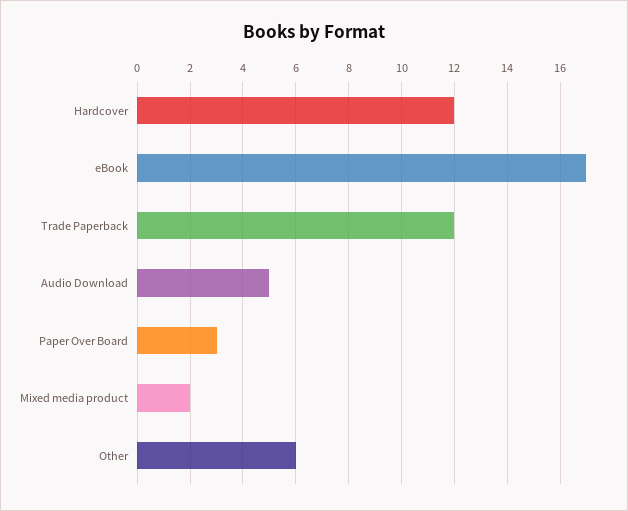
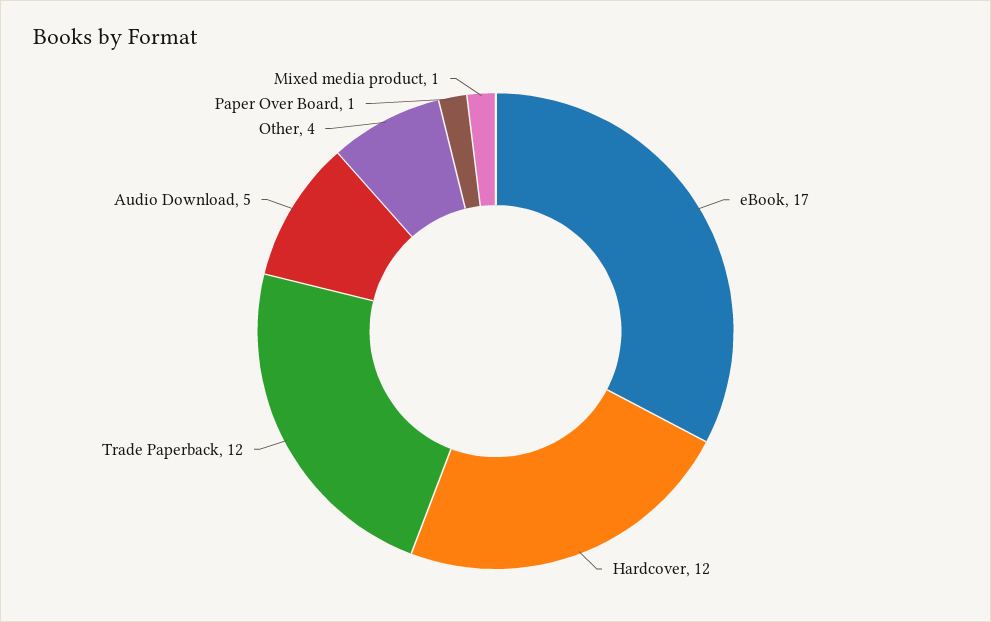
  {
    "Hardcover": 12,
    "eBook": 17,
    "Trade Paperback": 12,
    "Audio Download": 5,
-   "Paper Over Board": 3,
+   "Paper Over Board": 1,
-   "Mixed media product": 2,
+   "Mixed media product": 1,
-   "Other": 6
+   "Other": 4
  }

